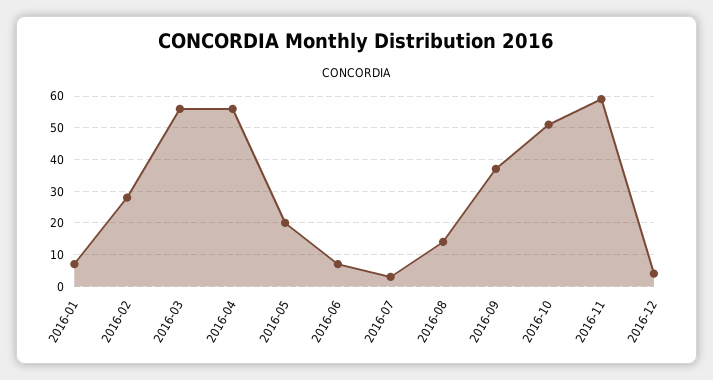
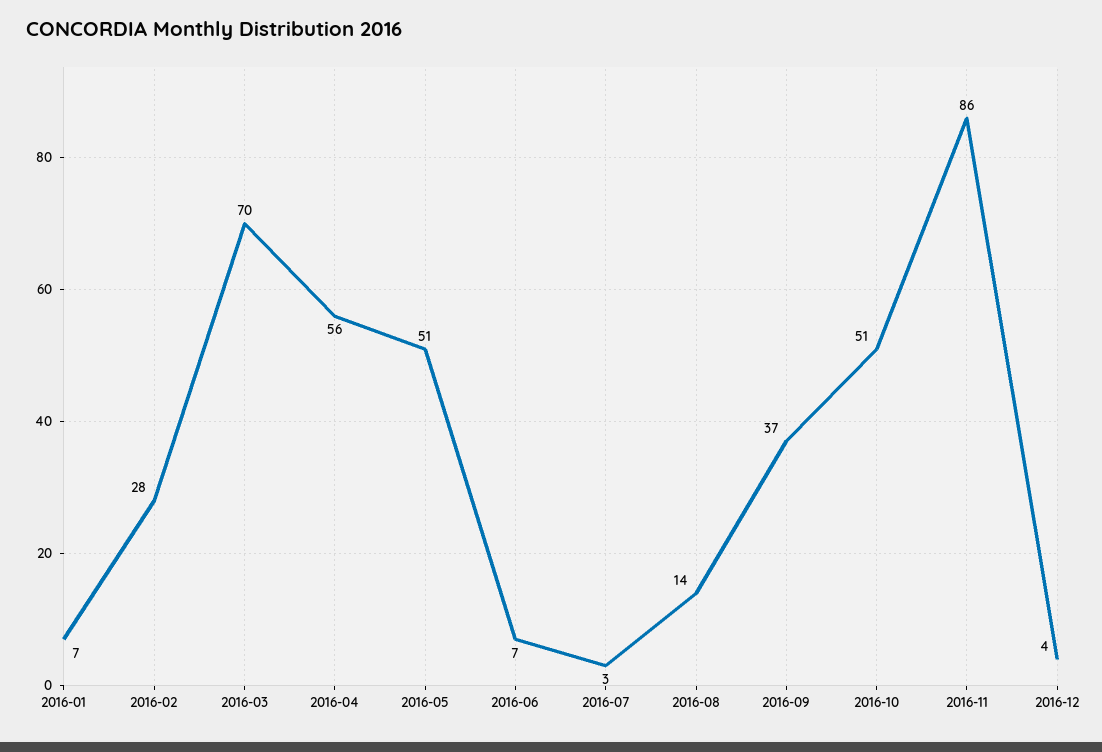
  {
    "2016-01": 7,
    "2016-02": 28,
-   "2016-03": 55,
+   "2016-03": 70,
    "2016-04": 56,
-   "2016-05": 20,
+   "2016-05": 51,
    "2016-06": 7,
    "2016-07": 3,
    "2016-08": 14,
    "2016-09": 37,
    "2016-10": 51,
-   "2016-11": 60,
+   "2016-11": 86,
    "2016-12": 4
  }

